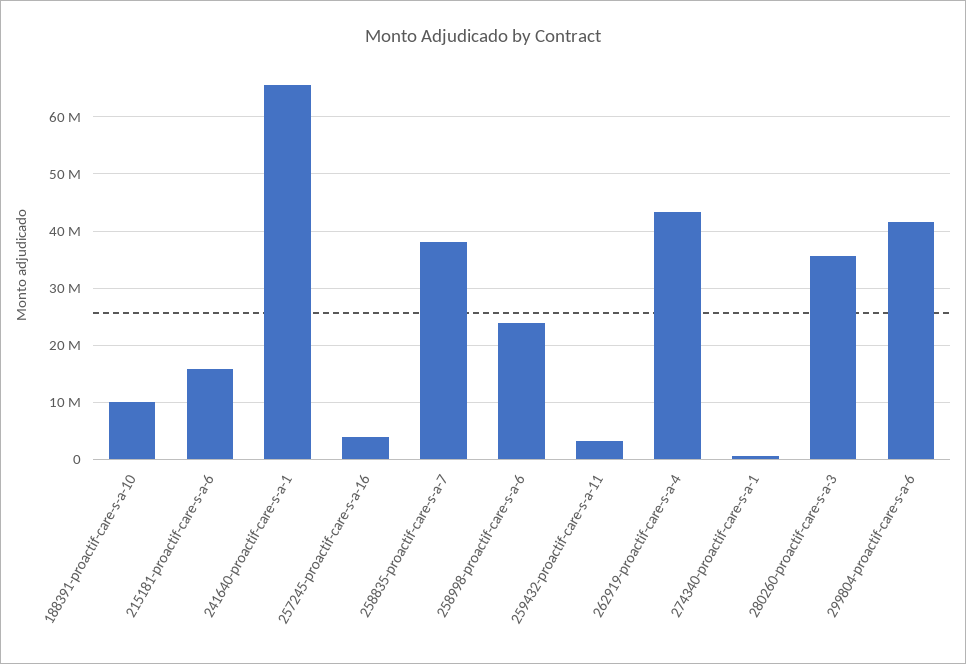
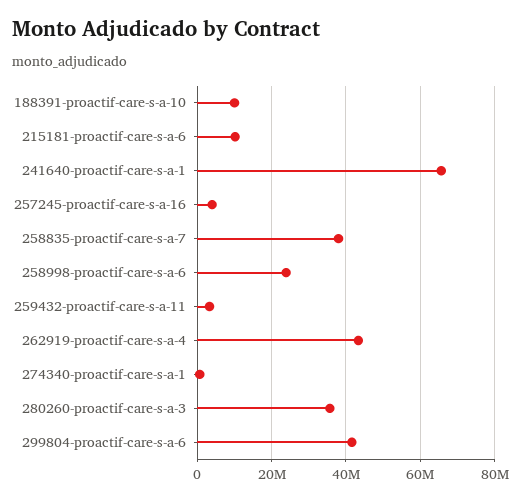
  {
    "188391-proactif-care-s-a-10": 10000000,
-   "215181-proactif-care-s-a-6": 16000000,
+   "215181-proactif-care-s-a-6": 10000000,
    "241640-proactif-care-s-a-1": 66000000,
    "257245-proactif-care-s-a-16": 4000000,
    "258835-proactif-care-s-a-7": 38000000,
    "258998-proactif-care-s-a-6": 24000000,
    "259432-proactif-care-s-a-11": 4000000,
    "262919-proactif-care-s-a-4": 44000000,
    "274340-proactif-care-s-a-1": 0,
    "280260-proactif-care-s-a-3": 36000000,
    "299804-proactif-care-s-a-6": 42000000
  }

